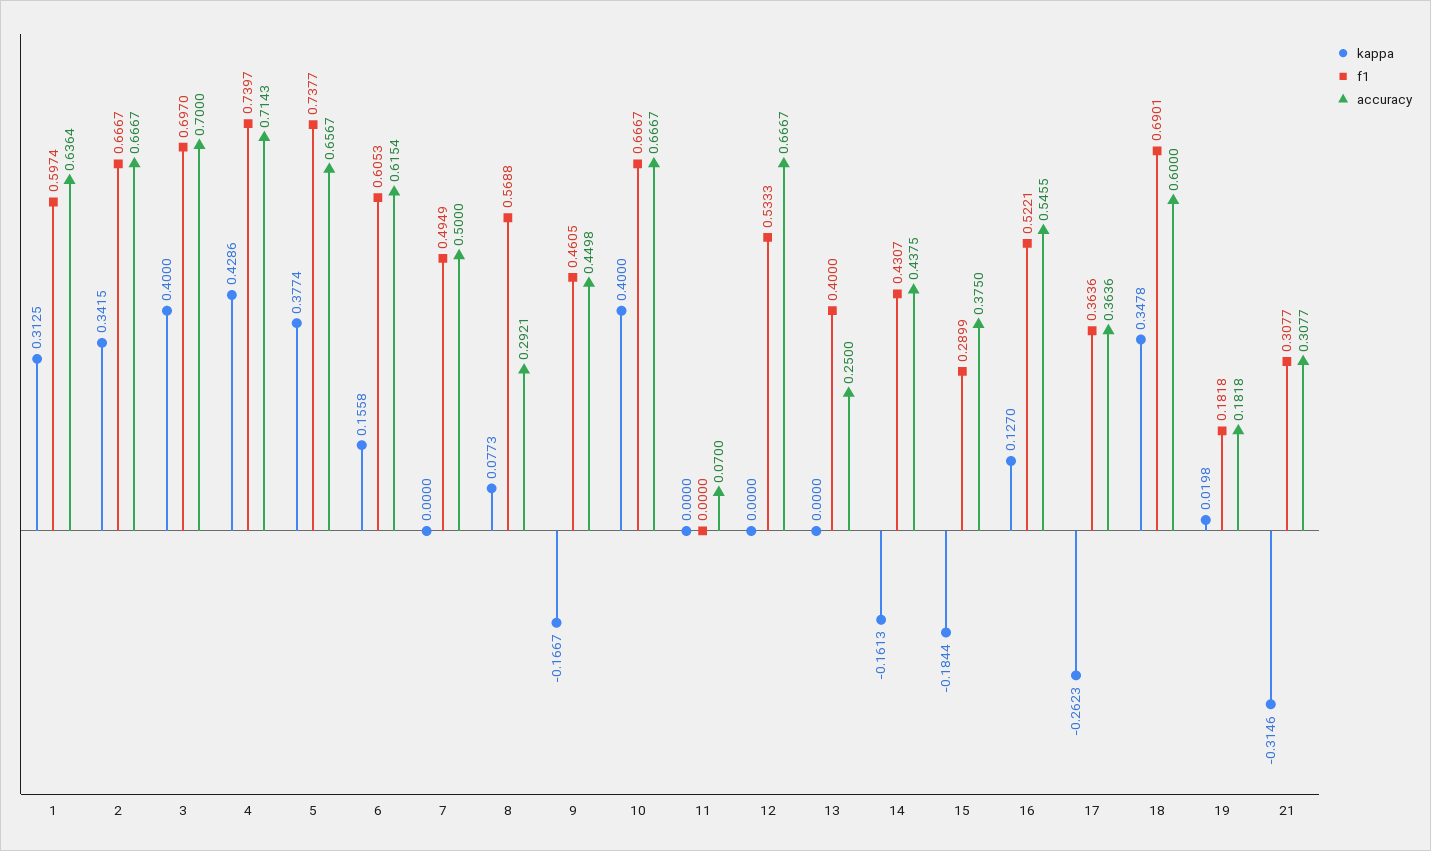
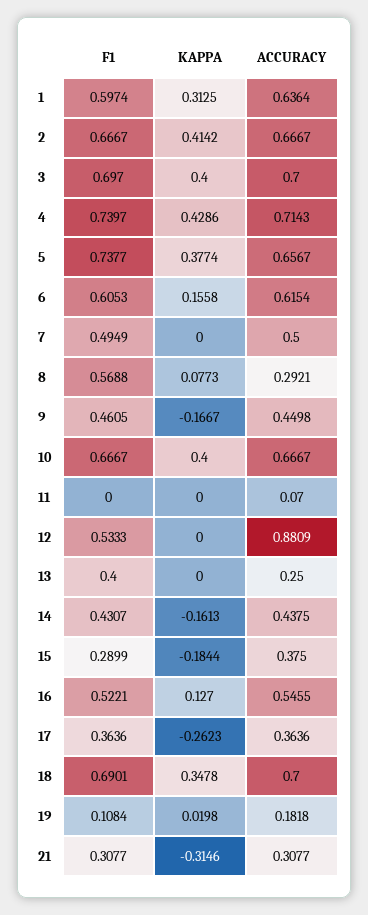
  {
    "kappa": {
      "1": 0.3125,
-     "2": 0.3415,
+     "2": 0.4142,
      "3": 0.4,
      "4": 0.4286,
      "5": 0.3774,
      "6": 0.1558,
      "7": 0,
      "8": 0.0773,
      "9": -0.1667,
      "10": 0.4,
      "11": 0,
      "12": 0,
      "13": 0,
      "14": -0.1613,
      "15": -0.1844,
      "16": 0.127,
      "17": -0.2623,
      "18": 0.3478,
      "19": 0.0198,
      "21": -0.3146
    },
    "f1": {
      "1": 0.5974,
      "2": 0.6667,
      "3": 0.697,
      "4": 0.7397,
      "5": 0.7377,
      "6": 0.6053,
      "7": 0.4949,
      "8": 0.5688,
      "9": 0.4605,
      "10": 0.6667,
      "11": 0,
      "12": 0.5333,
      "13": 0.4,
      "14": 0.4307,
      "15": 0.2899,
      "16": 0.5221,
      "17": 0.3636,
      "18": 0.6901,
-     "19": 0.1818,
+     "19": 0.1084,
      "21": 0.3077
    },
    "accuracy": {
      "1": 0.6364,
      "2": 0.6667,
      "3": 0.7,
      "4": 0.7143,
      "5": 0.6567,
      "6": 0.6154,
      "7": 0.5,
      "8": 0.2921,
      "9": 0.4498,
      "10": 0.6667,
      "11": 0.07,
-     "12": 0.6667,
+     "12": 0.8809,
      "13": 0.25,
      "14": 0.4375,
      "15": 0.375,
      "16": 0.5455,
      "17": 0.3636,
-     "18": 0.6,
+     "18": 0.7,
      "19": 0.1818,
      "21": 0.3077
    }
  }

